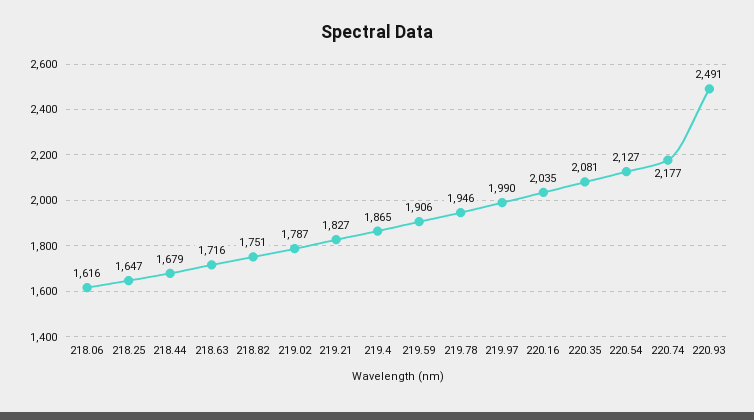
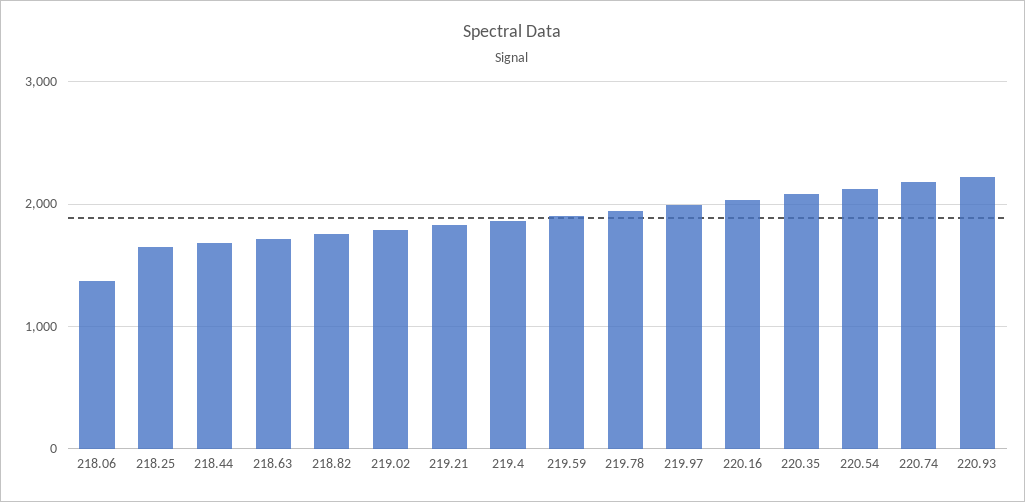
  {
-   "218.06": 1616,
+   "218.06": 1400,
    "218.25": 1647,
    "218.44": 1679,
    "218.63": 1716,
    "218.82": 1751,
    "219.02": 1787,
    "219.21": 1827,
    "219.4": 1865,
    "219.59": 1906,
    "219.78": 1946,
    "219.97": 1990,
    "220.16": 2035,
    "220.35": 2081,
    "220.54": 2127,
    "220.74": 2177,
-   "220.93": 2491
+   "220.93": 2200
  }

